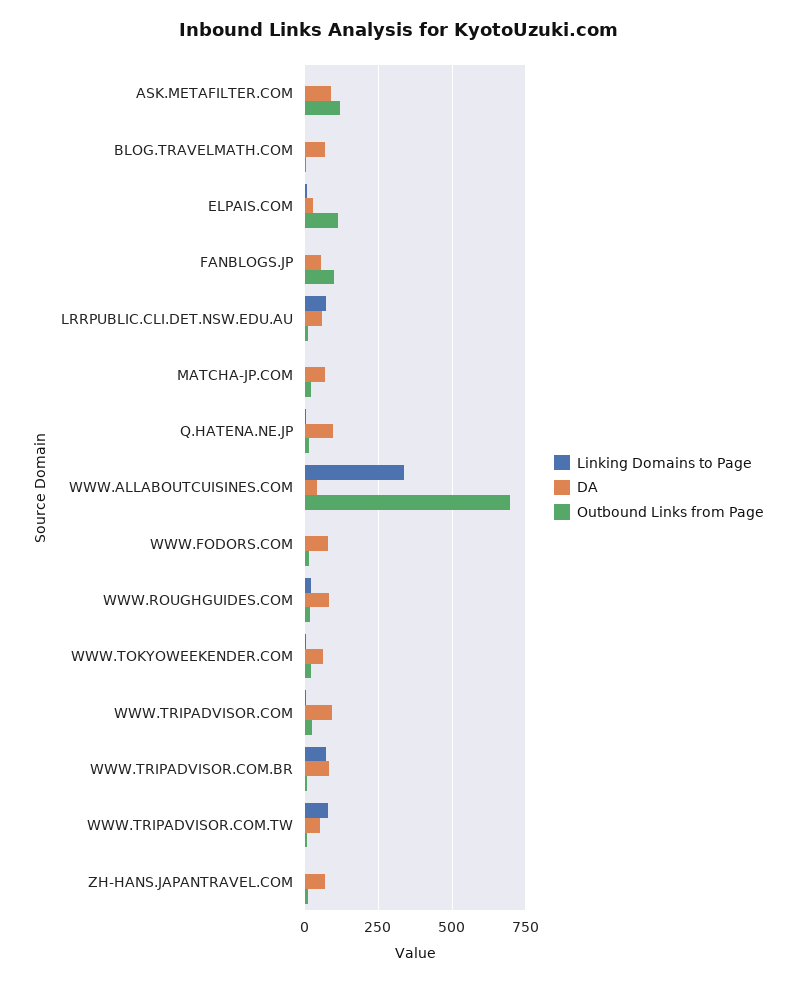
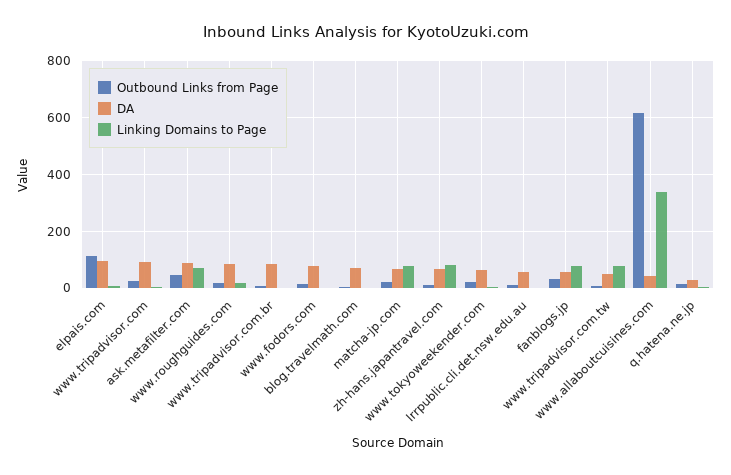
  {
    "Linking Domains to Page": {
-     "ASK.METAFILTER.COM": 0,
+     "ASK.METAFILTER.COM": 75,
      "BLOG.TRAVELMATH.COM": 0,
      "ELPAIS.COM": 0,
-     "FANBLOGS.JP": 0,
+     "FANBLOGS.JP": 75,
-     "LRRPUBLIC.CLI.DET.NSW.EDU.AU": 75,
+     "LRRPUBLIC.CLI.DET.NSW.EDU.AU": 0,
-     "MATCHA-JP.COM": 0,
+     "MATCHA-JP.COM": 75,
      "Q.HATENA.NE.JP": 0,
      "WWW.ALLABOUTCUISINES.COM": 325,
      "WWW.FODORS.COM": 0,
      "WWW.ROUGHGUIDES.COM": 25,
      "WWW.TOKYOWEEKENDER.COM": 0,
      "WWW.TRIPADVISOR.COM": 0,
-     "WWW.TRIPADVISOR.COM.BR": 75,
+     "WWW.TRIPADVISOR.COM.BR": 0,
      "WWW.TRIPADVISOR.COM.TW": 75,
-     "ZH-HANS.JAPANTRAVEL.COM": 0
+     "ZH-HANS.JAPANTRAVEL.COM": 75
    },
    "DA": {
      "ASK.METAFILTER.COM": 100,
      "BLOG.TRAVELMATH.COM": 75,
-     "ELPAIS.COM": 25,
+     "ELPAIS.COM": 100,
      "FANBLOGS.JP": 50,
      "LRRPUBLIC.CLI.DET.NSW.EDU.AU": 50,
      "MATCHA-JP.COM": 75,
-     "Q.HATENA.NE.JP": 100,
+     "Q.HATENA.NE.JP": 25,
      "WWW.ALLABOUTCUISINES.COM": 50,
      "WWW.FODORS.COM": 75,
      "WWW.ROUGHGUIDES.COM": 75,
      "WWW.TOKYOWEEKENDER.COM": 50,
      "WWW.TRIPADVISOR.COM": 100,
      "WWW.TRIPADVISOR.COM.BR": 75,
      "WWW.TRIPADVISOR.COM.TW": 50,
      "ZH-HANS.JAPANTRAVEL.COM": 75
    },
    "Outbound Links from Page": {
-     "ASK.METAFILTER.COM": 125,
+     "ASK.METAFILTER.COM": 50,
      "BLOG.TRAVELMATH.COM": 0,
      "ELPAIS.COM": 125,
-     "FANBLOGS.JP": 100,
+     "FANBLOGS.JP": 25,
      "LRRPUBLIC.CLI.DET.NSW.EDU.AU": 0,
      "MATCHA-JP.COM": 25,
      "Q.HATENA.NE.JP": 25,
-     "WWW.ALLABOUTCUISINES.COM": 700,
+     "WWW.ALLABOUTCUISINES.COM": 625,
      "WWW.FODORS.COM": 25,
      "WWW.ROUGHGUIDES.COM": 25,
      "WWW.TOKYOWEEKENDER.COM": 25,
      "WWW.TRIPADVISOR.COM": 25,
      "WWW.TRIPADVISOR.COM.BR": 0,
      "WWW.TRIPADVISOR.COM.TW": 0,
      "ZH-HANS.JAPANTRAVEL.COM": 0
    }
  }

